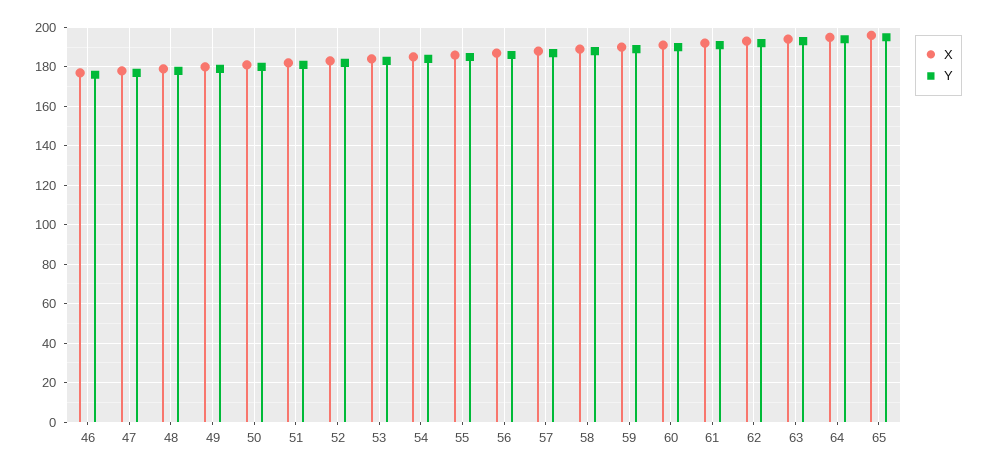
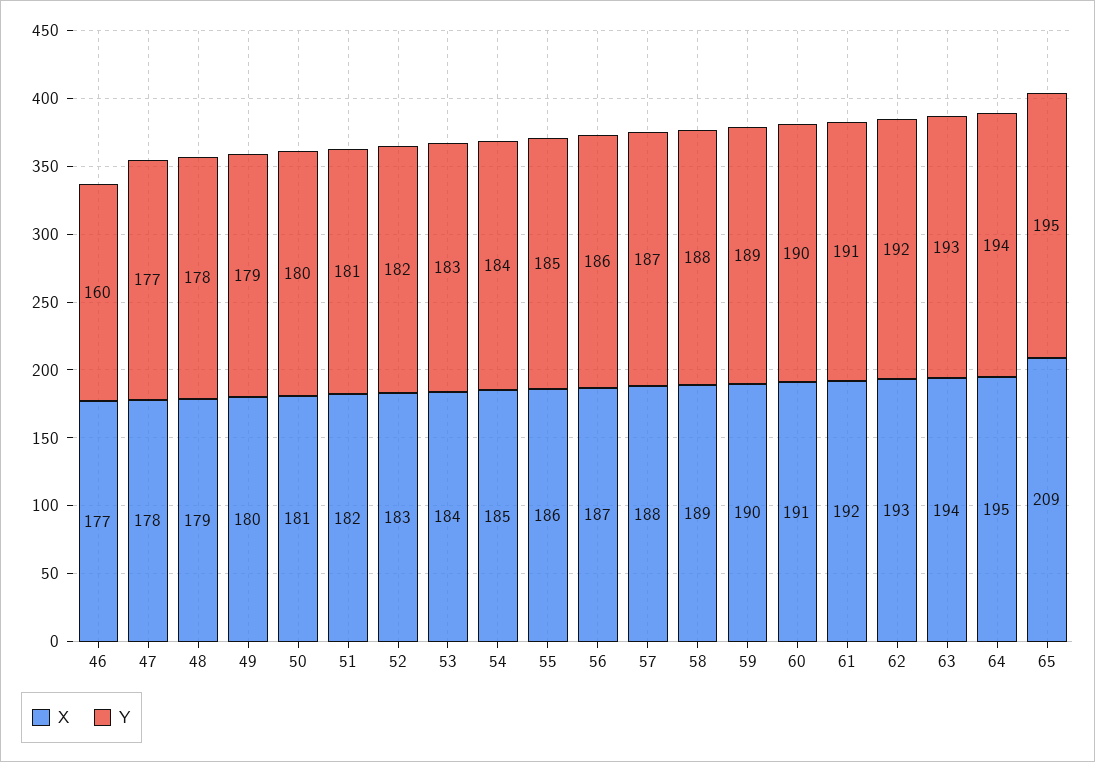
  {
    "X": {
      "46": 177,
      "47": 178,
      "48": 179,
      "49": 180,
      "50": 181,
      "51": 182,
      "52": 183,
      "53": 184,
      "54": 185,
      "55": 186,
      "56": 187,
      "57": 188,
      "58": 189,
      "59": 190,
      "60": 191,
      "61": 192,
      "62": 193,
      "63": 194,
      "64": 195,
-     "65": 195
+     "65": 209
    },
    "Y": {
-     "46": 175,
+     "46": 160,
      "47": 177,
      "48": 178,
      "49": 179,
      "50": 180,
      "51": 181,
      "52": 182,
      "53": 183,
      "54": 184,
      "55": 185,
      "56": 186,
      "57": 187,
      "58": 188,
      "59": 189,
      "60": 190,
      "61": 191,
      "62": 192,
      "63": 193,
      "64": 194,
      "65": 195
    }
  }

